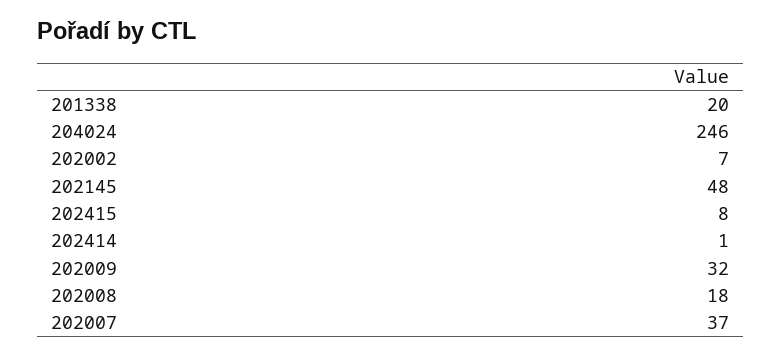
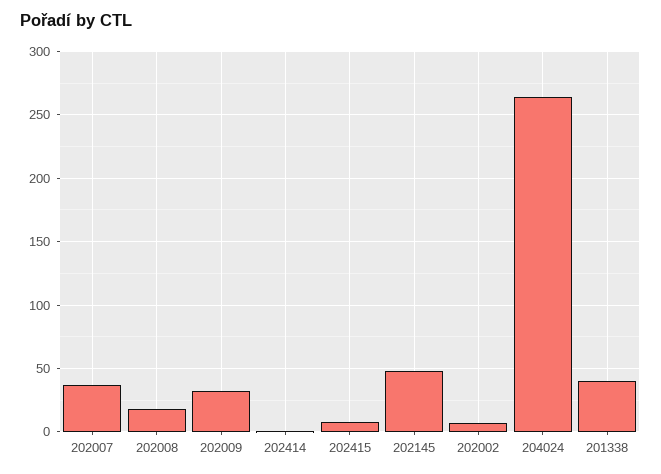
  {
-   "201338": 20,
+   "201338": 40,
-   "204024": 246,
+   "204024": 265,
    "202002": 7,
    "202145": 48,
    "202415": 8,
    "202414": 1,
    "202009": 32,
    "202008": 18,
    "202007": 37
  }

